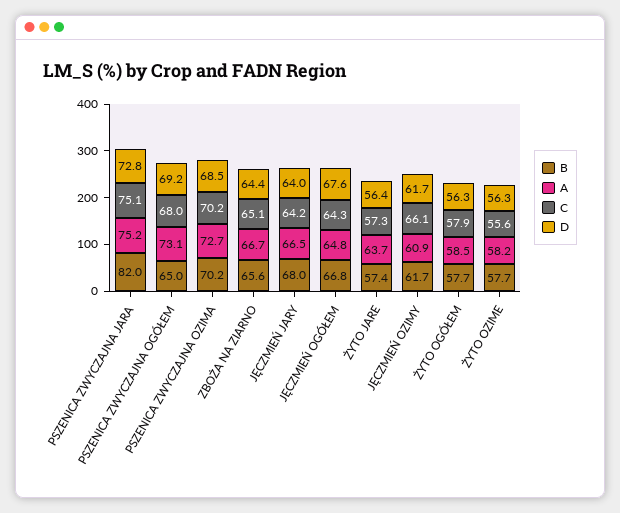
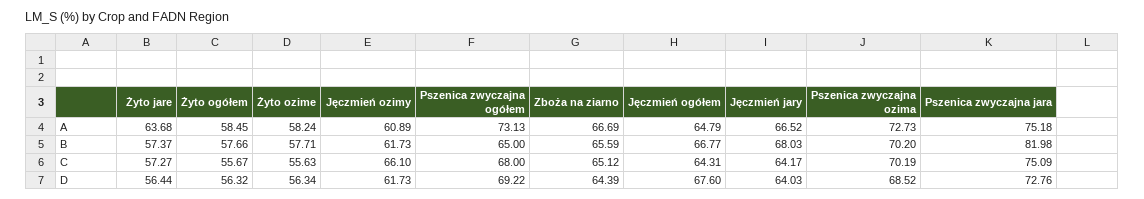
  {
    "B": {
      "PSZENICA ZWYCZAJNA JARA": 81.98,
      "PSZENICA ZWYCZAJNA OGÓŁEM": 65,
      "PSZENICA ZWYCZAJNA OZIMA": 70.2,
      "ZBOŻA NA ZIARNO": 65.59,
      "JĘCZMIEŃ JARY": 68.03,
      "JĘCZMIEŃ OGÓŁEM": 66.77,
      "ŻYTO JARE": 57.37,
      "JĘCZMIEŃ OZIMY": 61.73,
      "ŻYTO OGÓŁEM": 57.66,
      "ŻYTO OZIME": 57.71
    },
    "A": {
      "PSZENICA ZWYCZAJNA JARA": 75.18,
      "PSZENICA ZWYCZAJNA OGÓŁEM": 73.13,
      "PSZENICA ZWYCZAJNA OZIMA": 72.73,
      "ZBOŻA NA ZIARNO": 66.69,
      "JĘCZMIEŃ JARY": 66.52,
      "JĘCZMIEŃ OGÓŁEM": 64.79,
      "ŻYTO JARE": 63.68,
      "JĘCZMIEŃ OZIMY": 60.89,
      "ŻYTO OGÓŁEM": 58.45,
      "ŻYTO OZIME": 58.24
    },
    "C": {
      "PSZENICA ZWYCZAJNA JARA": 75.09,
      "PSZENICA ZWYCZAJNA OGÓŁEM": 68,
      "PSZENICA ZWYCZAJNA OZIMA": 70.19,
      "ZBOŻA NA ZIARNO": 65.12,
      "JĘCZMIEŃ JARY": 64.17,
      "JĘCZMIEŃ OGÓŁEM": 64.31,
      "ŻYTO JARE": 57.27,
      "JĘCZMIEŃ OZIMY": 66.1,
-     "ŻYTO OGÓŁEM": 57.9,
+     "ŻYTO OGÓŁEM": 55.67,
      "ŻYTO OZIME": 55.63
    },
    "D": {
      "PSZENICA ZWYCZAJNA JARA": 72.76,
      "PSZENICA ZWYCZAJNA OGÓŁEM": 69.22,
      "PSZENICA ZWYCZAJNA OZIMA": 68.52,
      "ZBOŻA NA ZIARNO": 64.39,
      "JĘCZMIEŃ JARY": 64.03,
      "JĘCZMIEŃ OGÓŁEM": 67.6,
      "ŻYTO JARE": 56.44,
      "JĘCZMIEŃ OZIMY": 61.73,
      "ŻYTO OGÓŁEM": 56.32,
      "ŻYTO OZIME": 56.34
    }
  }

